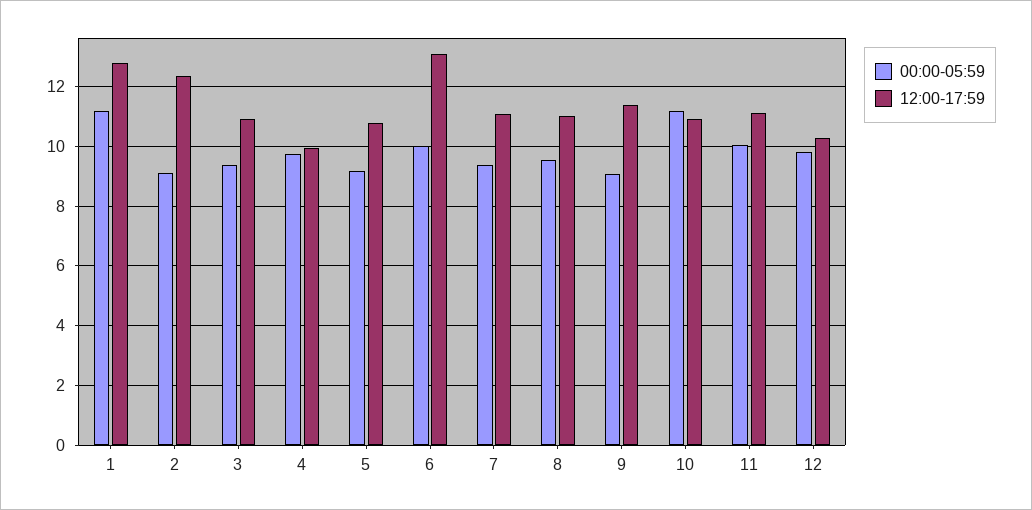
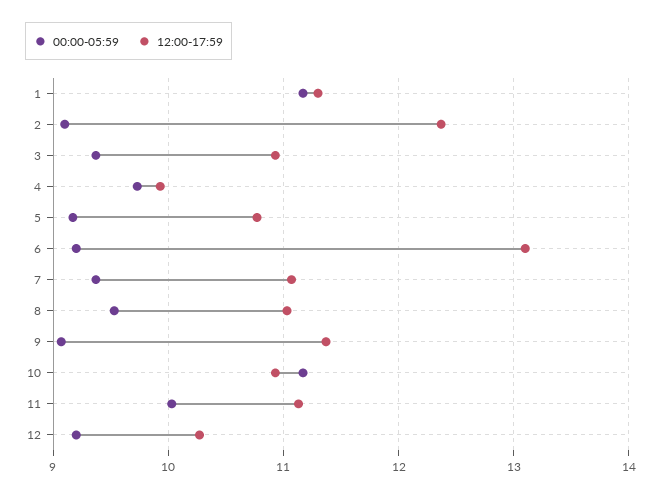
  {
    "00:00-05:59": {
      "1": 11.2,
      "2": 9.1,
      "3": 9.4,
      "4": 9.7,
      "5": 9.2,
-     "6": 10,
+     "6": 9.2,
      "7": 9.4,
      "8": 9.5,
      "9": 9.1,
      "10": 11.2,
      "11": 10,
-     "12": 9.75
+     "12": 9.2
    },
    "12:00-17:59": {
-     "1": 12.75,
+     "1": 11.3,
      "2": 12.4,
      "3": 10.9,
      "4": 9.9,
      "5": 10.8,
      "6": 13.1,
      "7": 11.1,
      "8": 11,
      "9": 11.4,
      "10": 10.9,
      "11": 11.1,
      "12": 10.3
    }
  }

